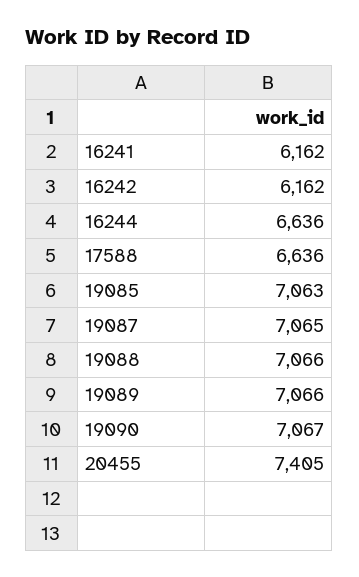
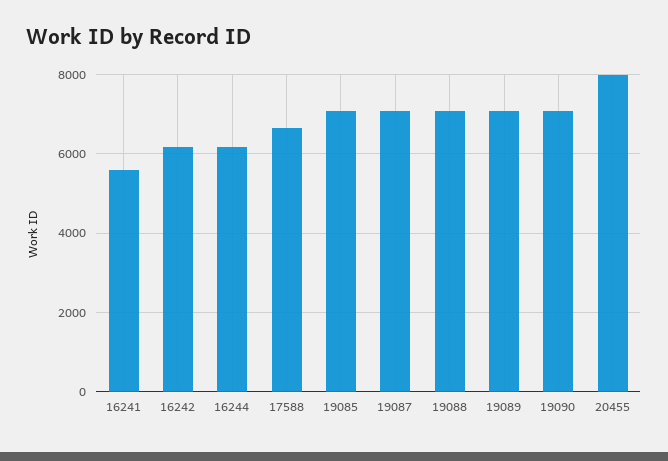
  {
-   "16241": 6162,
+   "16241": 5600,
    "16242": 6162,
-   "16244": 6636,
+   "16244": 6200,
    "17588": 6636,
    "19085": 7063,
    "19087": 7065,
    "19088": 7066,
    "19089": 7066,
    "19090": 7067,
-   "20455": 7405
+   "20455": 8000
  }

